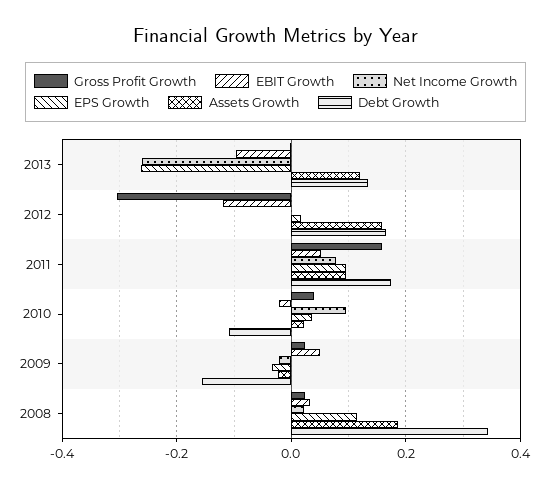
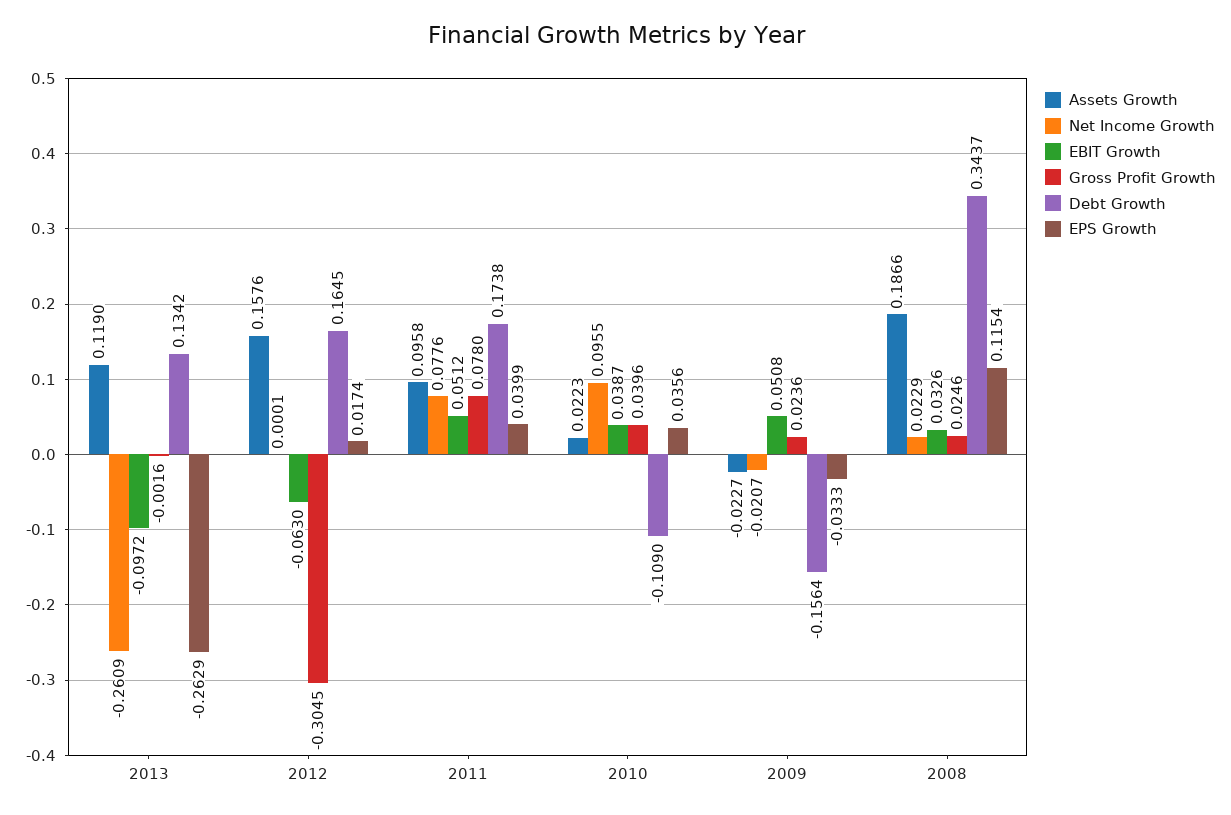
  {
    "Gross Profit Growth": {
      "2013": -0.0016,
      "2012": -0.3045,
-     "2011": 0.16,
+     "2011": 0.078,
      "2010": 0.0396,
      "2009": 0.0236,
      "2008": 0.0246
    },
    "EBIT Growth": {
      "2013": -0.0972,
-     "2012": -0.12,
+     "2012": -0.063,
      "2011": 0.0512,
-     "2010": -0.02,
+     "2010": 0.0387,
      "2009": 0.0508,
      "2008": 0.0326
    },
    "Net Income Growth": {
      "2013": -0.2609,
      "2012": 0.0001,
      "2011": 0.0776,
      "2010": 0.0955,
      "2009": -0.0207,
      "2008": 0.0229
    },
    "EPS Growth": {
      "2013": -0.2629,
      "2012": 0.0174,
-     "2011": 0.1,
+     "2011": 0.0399,
      "2010": 0.0356,
      "2009": -0.0333,
      "2008": 0.1154
    },
    "Assets Growth": {
      "2013": 0.119,
      "2012": 0.1576,
      "2011": 0.0958,
      "2010": 0.0223,
      "2009": -0.0227,
      "2008": 0.1866
    },
    "Debt Growth": {
      "2013": 0.1342,
      "2012": 0.1645,
      "2011": 0.1738,
      "2010": -0.109,
      "2009": -0.1564,
      "2008": 0.3437
    }
  }

